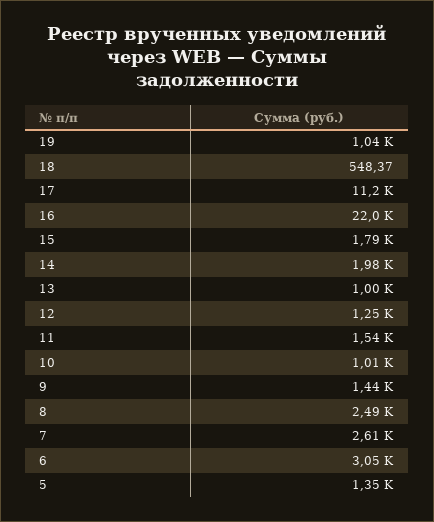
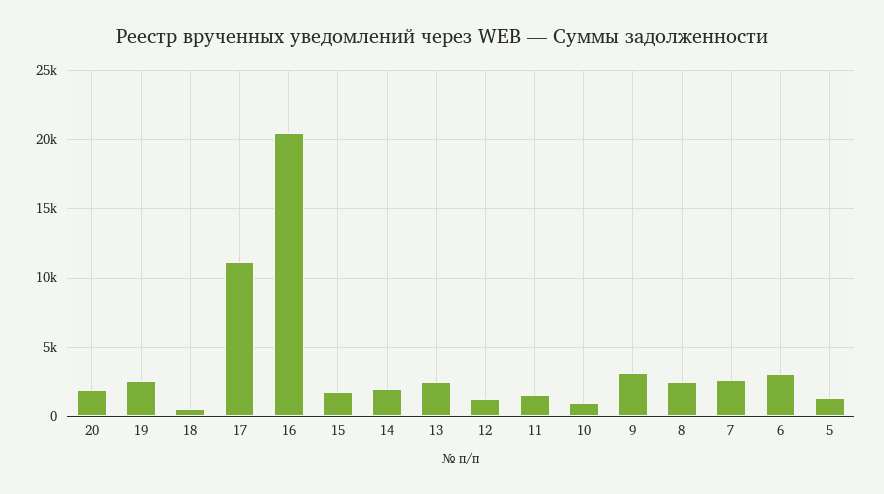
  {
-   "19": 1040,
+   "19": 2500,
    "18": 548.37,
    "17": 11200,
-   "16": 22000,
+   "16": 20500,
    "15": 1790,
    "14": 1980,
-   "13": 1000,
+   "13": 2500,
    "12": 1250,
    "11": 1540,
    "10": 1010,
-   "9": 1440,
+   "9": 3000,
    "8": 2490,
    "7": 2610,
    "6": 3050,
-   "5": 1350
+   "5": 1350,
+   "20": 2000
  }

